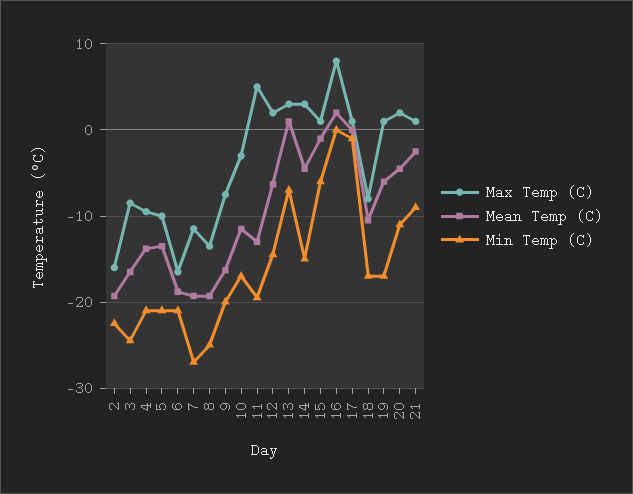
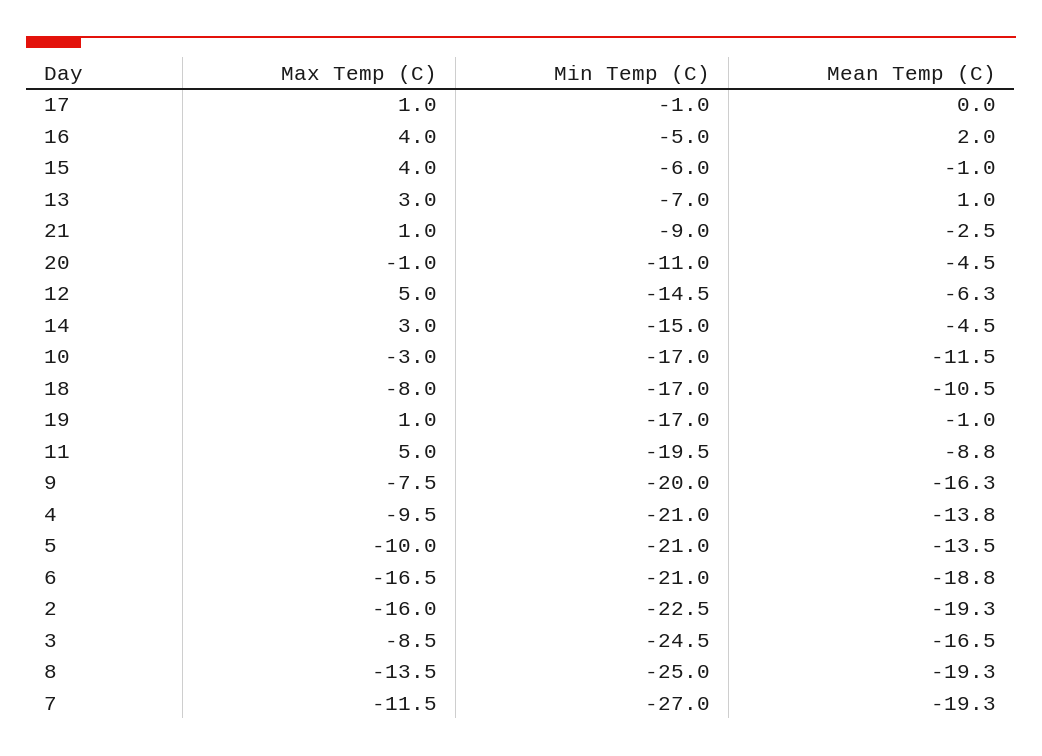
  {
    "Max Temp (C)": {
      "2": -16,
      "3": -8.5,
      "4": -9.5,
      "5": -10,
      "6": -16.5,
      "7": -11.5,
      "8": -13.5,
      "9": -7.5,
      "10": -3,
      "11": 5,
-     "12": 2,
+     "12": 5,
      "13": 3,
      "14": 3,
-     "15": 1,
+     "15": 4,
-     "16": 8,
+     "16": 4,
      "17": 1,
      "18": -8,
      "19": 1,
-     "20": 2,
+     "20": -1,
      "21": 1
    },
    "Mean Temp (C)": {
      "2": -19.3,
      "3": -16.5,
      "4": -13.8,
      "5": -13.5,
      "6": -18.8,
      "7": -19.3,
      "8": -19.3,
      "9": -16.3,
      "10": -11.5,
-     "11": -13,
+     "11": -8.8,
      "12": -6.3,
      "13": 1,
      "14": -4.5,
      "15": -1,
      "16": 2,
      "17": 0,
      "18": -10.5,
-     "19": -6,
+     "19": -1,
      "20": -4.5,
      "21": -2.5
    },
    "Min Temp (C)": {
      "2": -22.5,
      "3": -24.5,
      "4": -21,
      "5": -21,
      "6": -21,
      "7": -27,
      "8": -25,
      "9": -20,
      "10": -17,
      "11": -19.5,
      "12": -14.5,
      "13": -7,
      "14": -15,
      "15": -6,
-     "16": 0,
+     "16": -5,
      "17": -1,
      "18": -17,
      "19": -17,
      "20": -11,
      "21": -9
    }
  }

